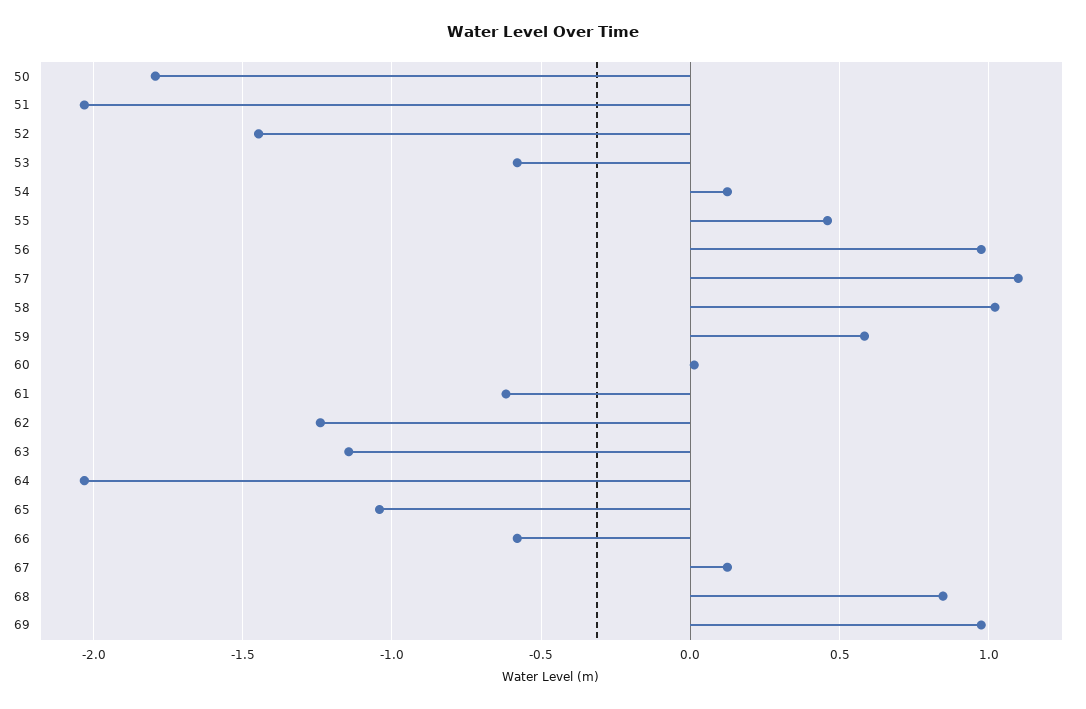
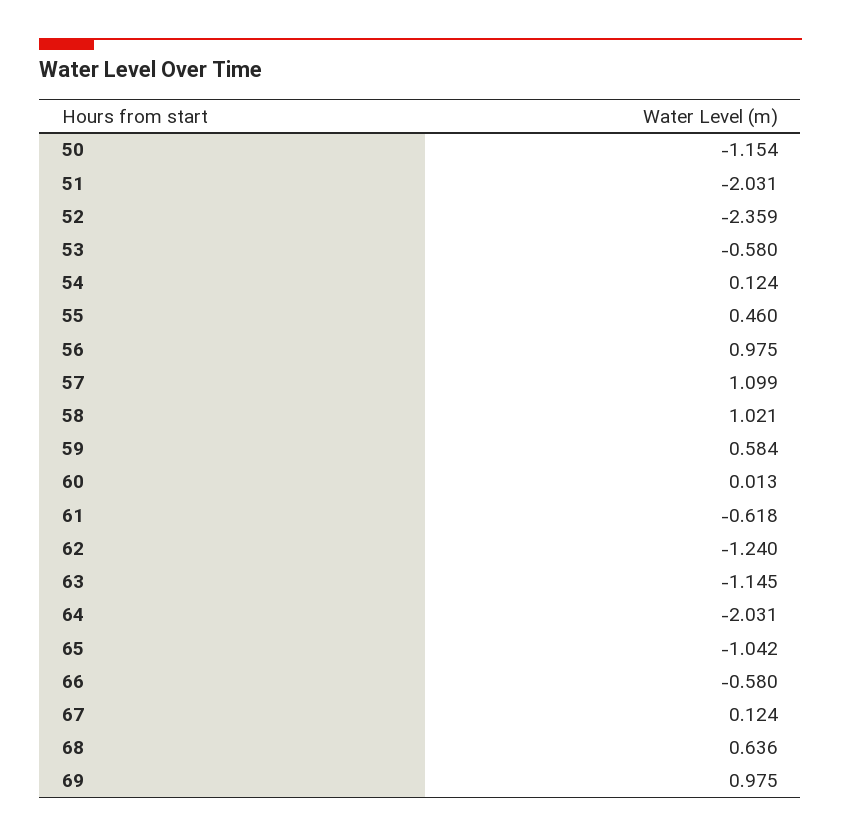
  {
-   "50": -1.8,
+   "50": -1.154,
    "51": -2.031,
-   "52": -1.45,
+   "52": -2.359,
    "53": -0.58,
    "54": 0.124,
    "55": 0.46,
    "56": 0.975,
    "57": 1.099,
    "58": 1.021,
    "59": 0.584,
    "60": 0.013,
    "61": -0.618,
    "62": -1.24,
    "63": -1.145,
    "64": -2.031,
    "65": -1.042,
    "66": -0.58,
    "67": 0.124,
-   "68": 0.85,
+   "68": 0.636,
    "69": 0.975
  }

